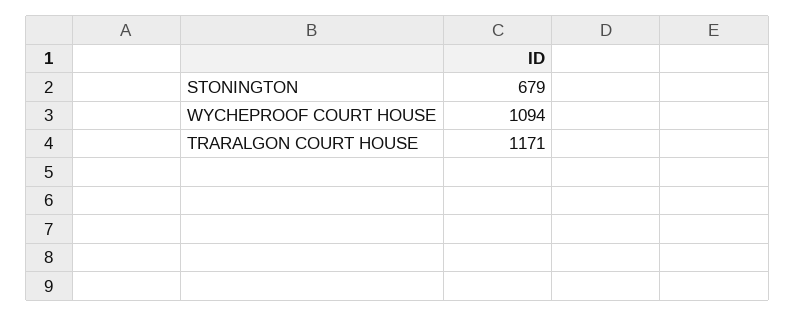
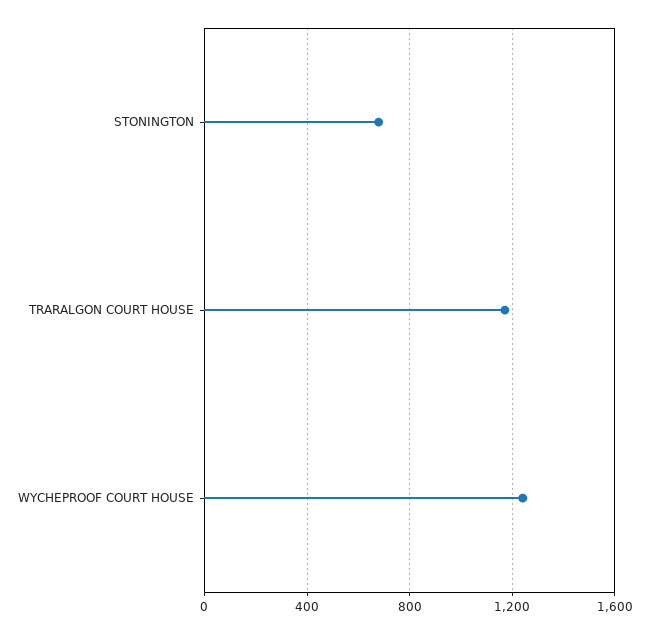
  {
    "STONINGTON": 679,
-   "WYCHEPROOF COURT HOUSE": 1094,
+   "WYCHEPROOF COURT HOUSE": 1250,
    "TRARALGON COURT HOUSE": 1171
  }

